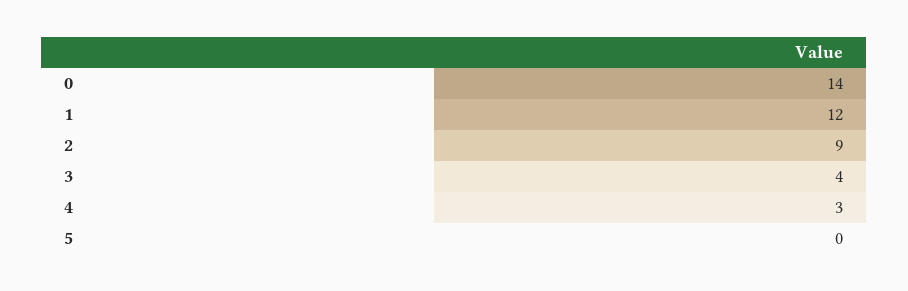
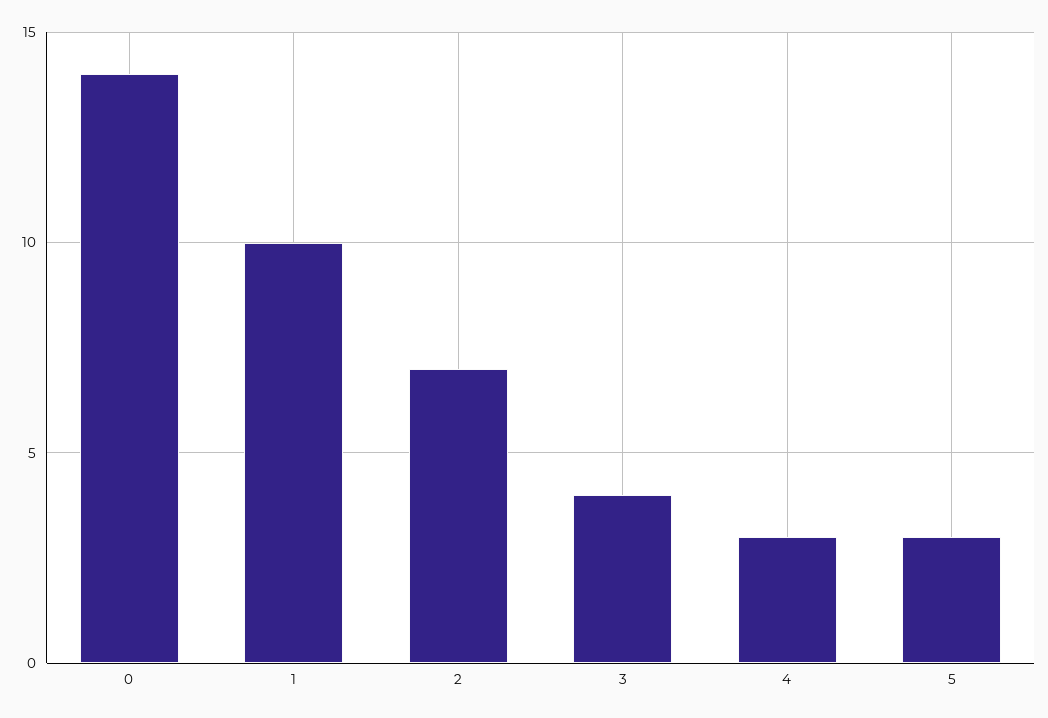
  {
    "0": 14,
-   "1": 12,
+   "1": 10,
-   "2": 9,
+   "2": 7,
    "3": 4,
    "4": 3,
-   "5": 0
+   "5": 3
  }

